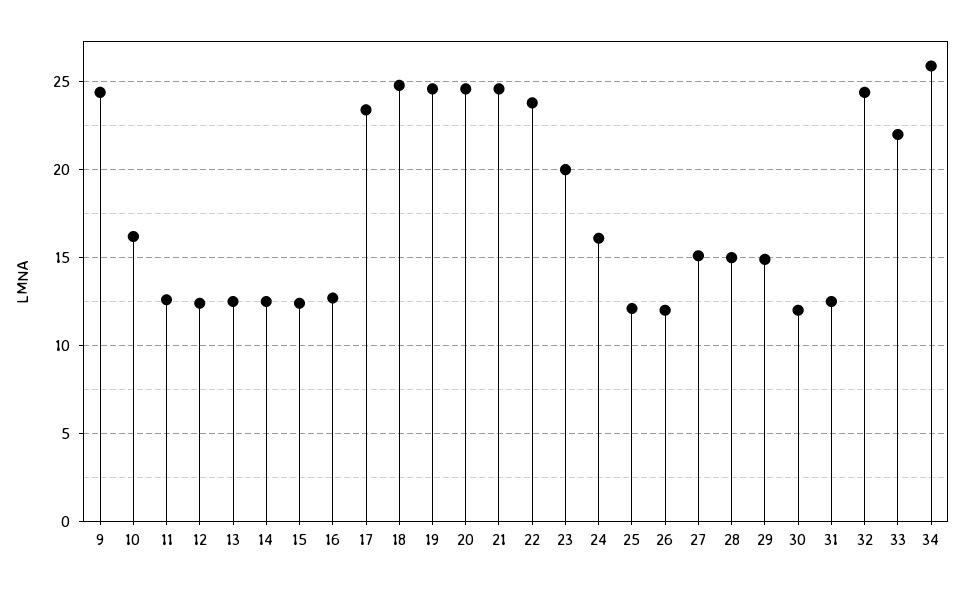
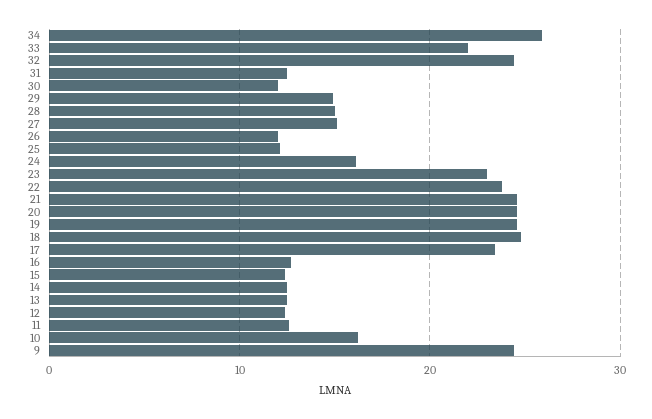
  {
    "9": 24.5,
    "10": 16,
    "11": 12.5,
    "12": 12.5,
    "13": 12.5,
    "14": 12.5,
    "15": 12.5,
    "16": 12.5,
    "17": 23.5,
    "18": 25,
    "19": 24.5,
    "20": 24.5,
    "21": 24.5,
    "22": 24,
-   "23": 20,
+   "23": 23,
    "24": 16,
    "25": 12,
    "26": 12,
    "27": 15,
    "28": 15,
    "29": 15,
    "30": 12,
    "31": 12.5,
    "32": 24.5,
    "33": 22,
    "34": 26
  }

